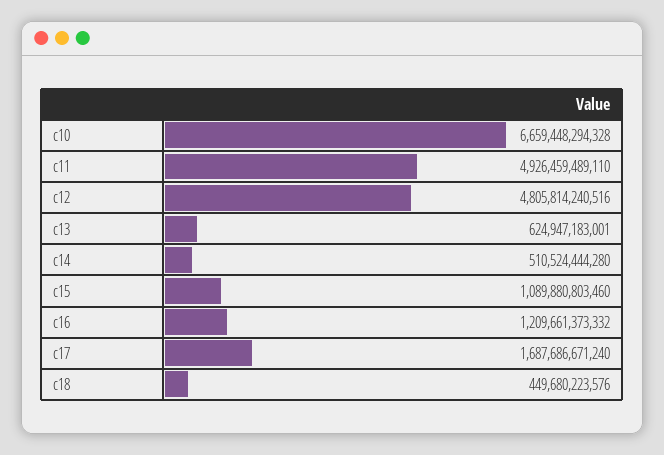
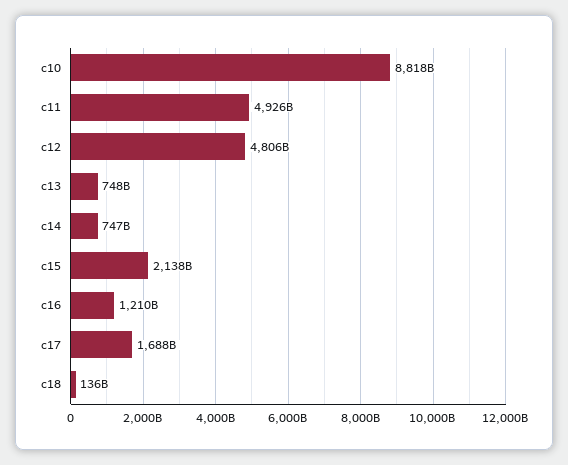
  {
-   "c10": 6659448294328,
+   "c10": 8818000000000,
    "c11": 4926459489110,
    "c12": 4805814240516,
-   "c13": 624947183001,
+   "c13": 748000000000,
-   "c14": 510524444280,
+   "c14": 747000000000,
-   "c15": 1089880803460,
+   "c15": 2138000000000,
    "c16": 1209661373332,
    "c17": 1687686671240,
-   "c18": 449680223576
+   "c18": 136000000000
  }

